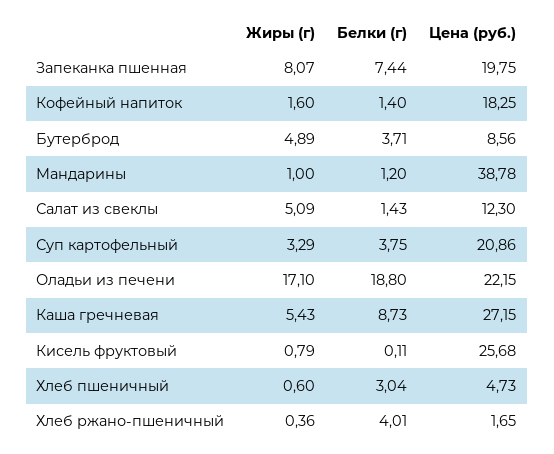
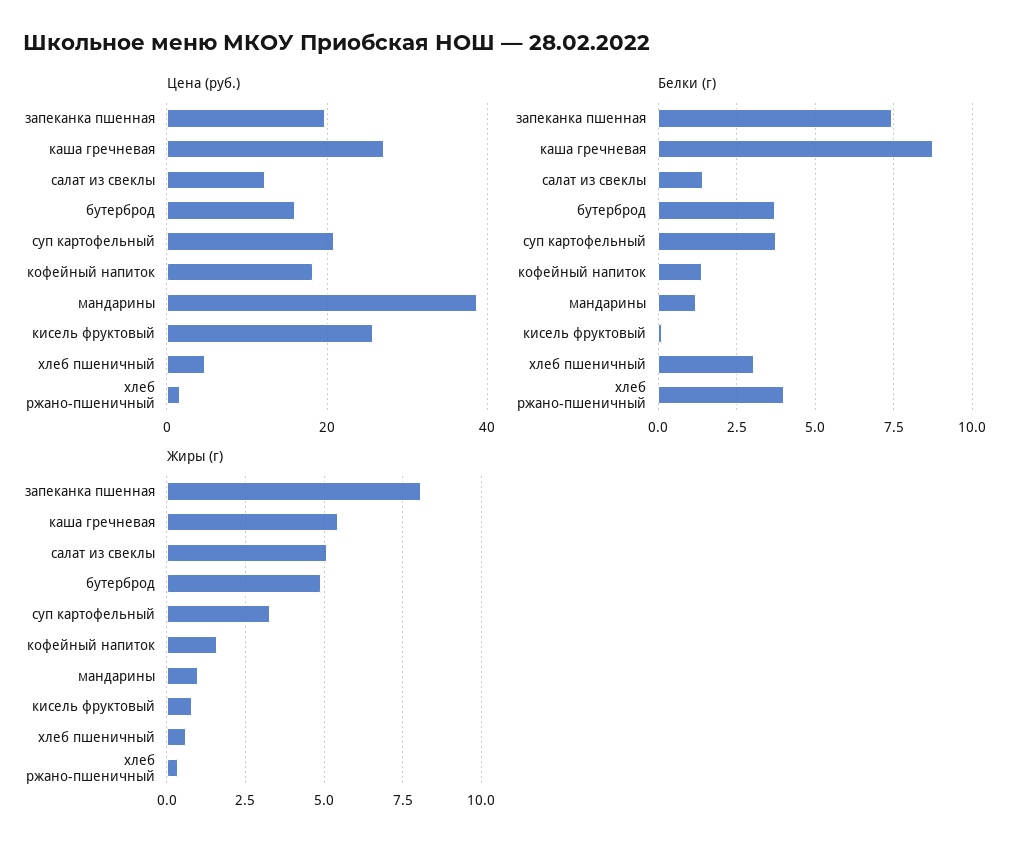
  {
    "Жиры (г)": {
      "Запеканка пшенная": 8.07,
      "Кофейный напиток": 1.6,
      "Бутерброд": 4.89,
      "Мандарины": 1,
      "Салат из свеклы": 5.09,
      "Суп картофельный": 3.29,
-     "Оладьи из печени": 17.1,
      "Каша гречневая": 5.43,
      "Кисель фруктовый": 0.79,
      "Хлеб пшеничный": 0.6,
      "Хлеб ржано-пшеничный": 0.36
    },
    "Белки (г)": {
      "Запеканка пшенная": 7.44,
      "Кофейный напиток": 1.4,
      "Бутерброд": 3.71,
      "Мандарины": 1.2,
      "Салат из свеклы": 1.43,
      "Суп картофельный": 3.75,
-     "Оладьи из печени": 18.8,
      "Каша гречневая": 8.73,
      "Кисель фруктовый": 0.11,
      "Хлеб пшеничный": 3.04,
      "Хлеб ржано-пшеничный": 4.01
    },
    "Цена (руб.)": {
      "Запеканка пшенная": 19.75,
      "Кофейный напиток": 18.25,
-     "Бутерброд": 8.56,
+     "Бутерброд": 16,
      "Мандарины": 38.78,
      "Салат из свеклы": 12.3,
      "Суп картофельный": 20.86,
-     "Оладьи из печени": 22.15,
      "Каша гречневая": 27.15,
      "Кисель фруктовый": 25.68,
      "Хлеб пшеничный": 4.73,
      "Хлеб ржано-пшеничный": 1.65
    }
  }

